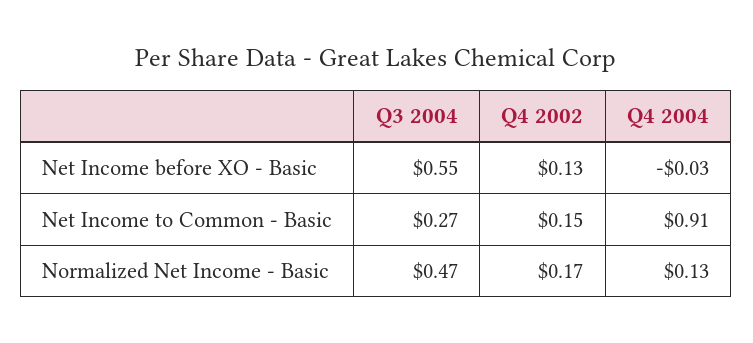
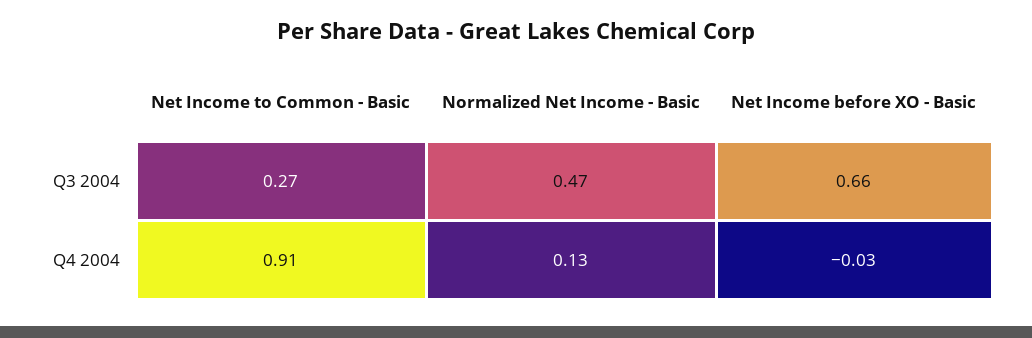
  {
    "Q3 2004": {
-     "Net Income before XO - Basic": 0.55,
+     "Net Income before XO - Basic": 0.66,
      "Net Income to Common - Basic": 0.27,
      "Normalized Net Income - Basic": 0.47
    },
-   "Q4 2002": {
-     "Net Income before XO - Basic": 0.13,
-     "Net Income to Common - Basic": 0.15,
-     "Normalized Net Income - Basic": 0.17
-   },
    "Q4 2004": {
      "Net Income before XO - Basic": -0.03,
      "Net Income to Common - Basic": 0.91,
      "Normalized Net Income - Basic": 0.13
    }
  }

